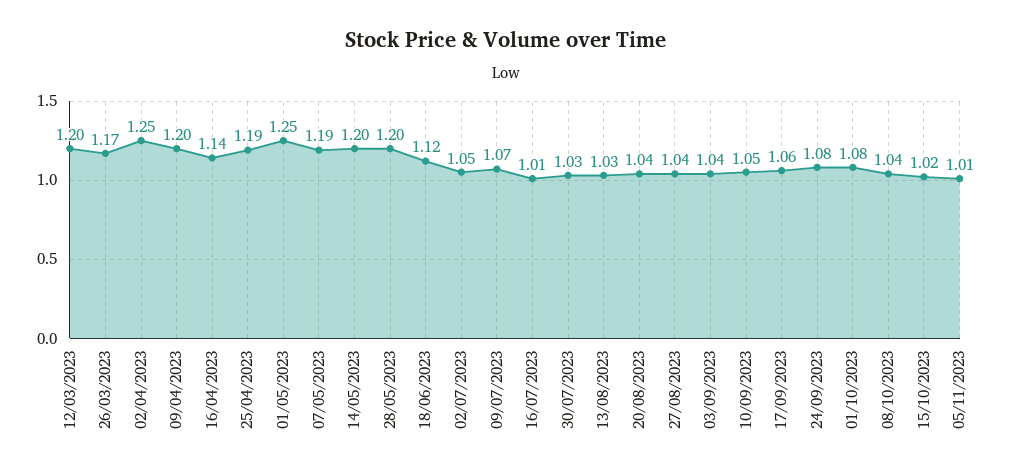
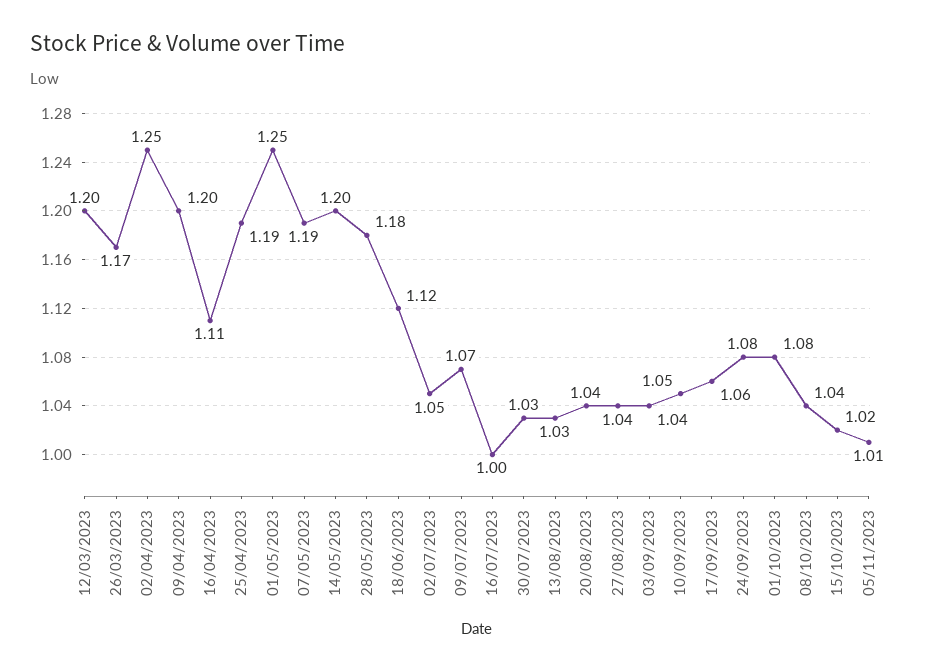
  {
    "12/03/2023": 1.2,
    "26/03/2023": 1.17,
    "02/04/2023": 1.25,
    "09/04/2023": 1.2,
-   "16/04/2023": 1.14,
+   "16/04/2023": 1.11,
    "25/04/2023": 1.19,
    "01/05/2023": 1.25,
    "07/05/2023": 1.19,
    "14/05/2023": 1.2,
-   "28/05/2023": 1.2,
+   "28/05/2023": 1.18,
    "18/06/2023": 1.12,
    "02/07/2023": 1.05,
    "09/07/2023": 1.07,
-   "16/07/2023": 1.01,
+   "16/07/2023": 1,
    "30/07/2023": 1.03,
    "13/08/2023": 1.03,
    "20/08/2023": 1.04,
    "27/08/2023": 1.04,
    "03/09/2023": 1.04,
    "10/09/2023": 1.05,
    "17/09/2023": 1.06,
    "24/09/2023": 1.08,
    "01/10/2023": 1.08,
    "08/10/2023": 1.04,
    "15/10/2023": 1.02,
    "05/11/2023": 1.01
  }

